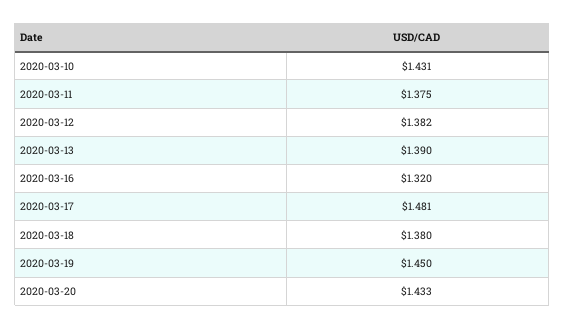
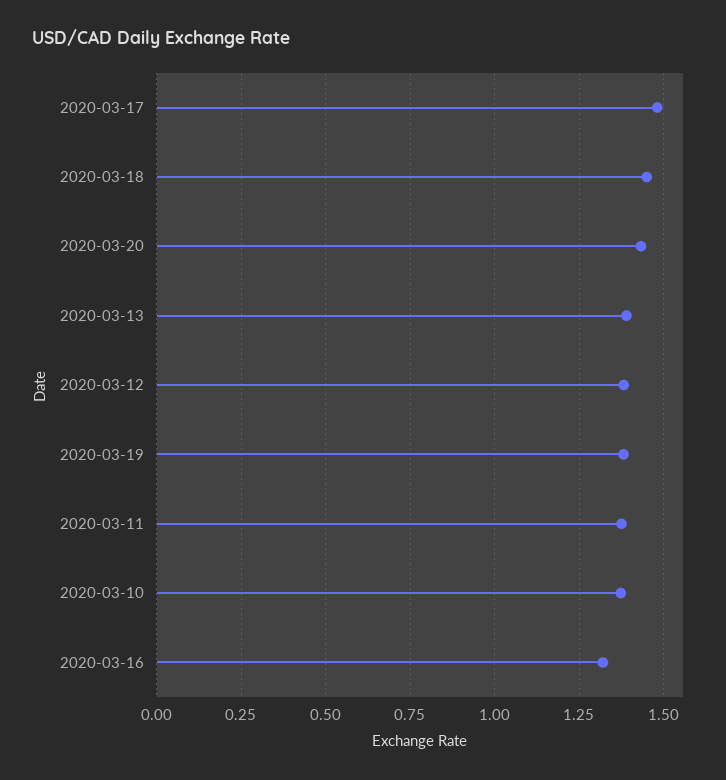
  {
-   "2020-03-10": 1.431,
+   "2020-03-10": 1.375,
    "2020-03-11": 1.375,
    "2020-03-12": 1.382,
    "2020-03-13": 1.39,
    "2020-03-16": 1.32,
    "2020-03-17": 1.481,
-   "2020-03-18": 1.38,
+   "2020-03-18": 1.45,
-   "2020-03-19": 1.45,
+   "2020-03-19": 1.375,
    "2020-03-20": 1.433
  }

